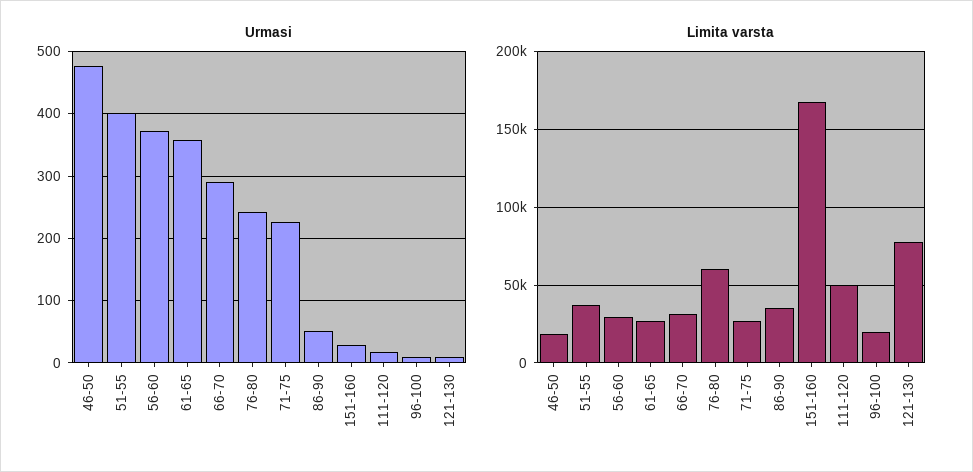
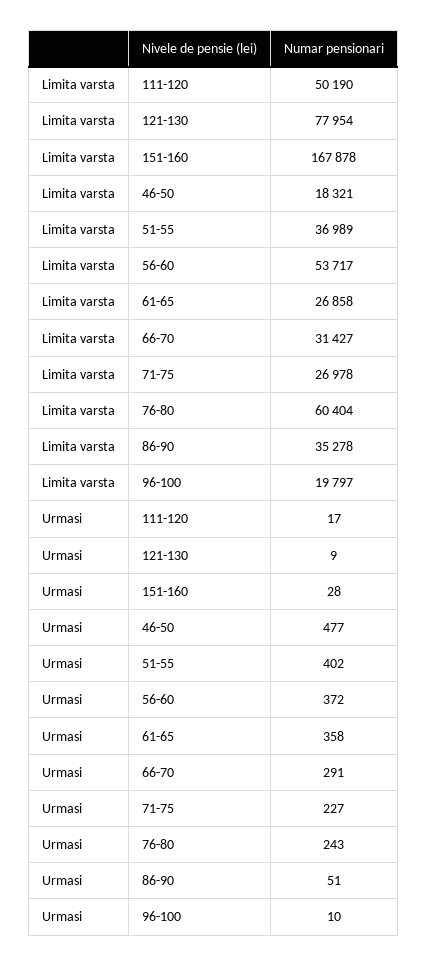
  {
    "Urmasi": {
      "46-50": 477,
      "51-55": 402,
      "56-60": 372,
      "61-65": 358,
      "66-70": 291,
      "76-80": 243,
      "71-75": 227,
      "86-90": 51,
      "151-160": 28,
      "111-120": 17,
      "96-100": 10,
      "121-130": 9
    },
    "Limita varsta": {
      "46-50": 18321,
      "51-55": 36989,
-     "56-60": 30000,
+     "56-60": 53717,
      "61-65": 26858,
      "66-70": 31427,
      "76-80": 60404,
      "71-75": 26978,
      "86-90": 35278,
      "151-160": 167878,
      "111-120": 50190,
      "96-100": 19797,
      "121-130": 77954
    }
  }

